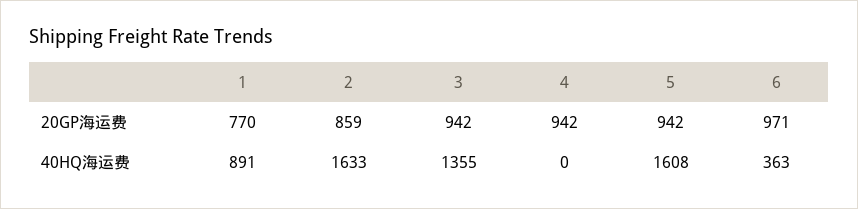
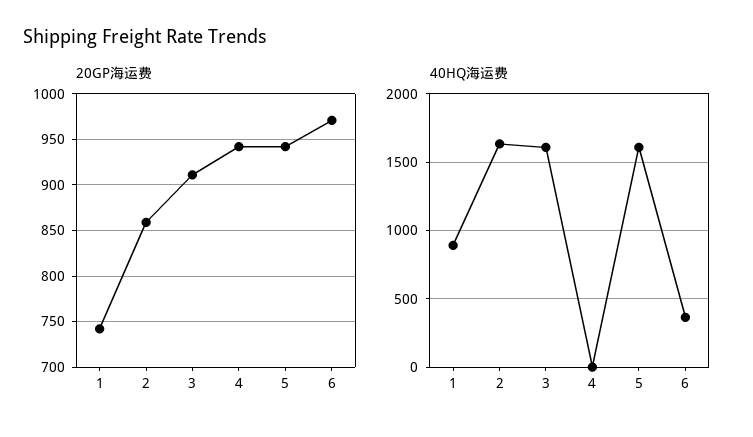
  {
    "20GP海运费": {
-     "1": 770,
+     "1": 740,
      "2": 859,
-     "3": 942,
+     "3": 910,
      "4": 942,
      "5": 942,
      "6": 971
    },
    "40HQ海运费": {
      "1": 891,
      "2": 1633,
-     "3": 1355,
+     "3": 1600,
      "4": 0,
      "5": 1608,
      "6": 363
    }
  }

